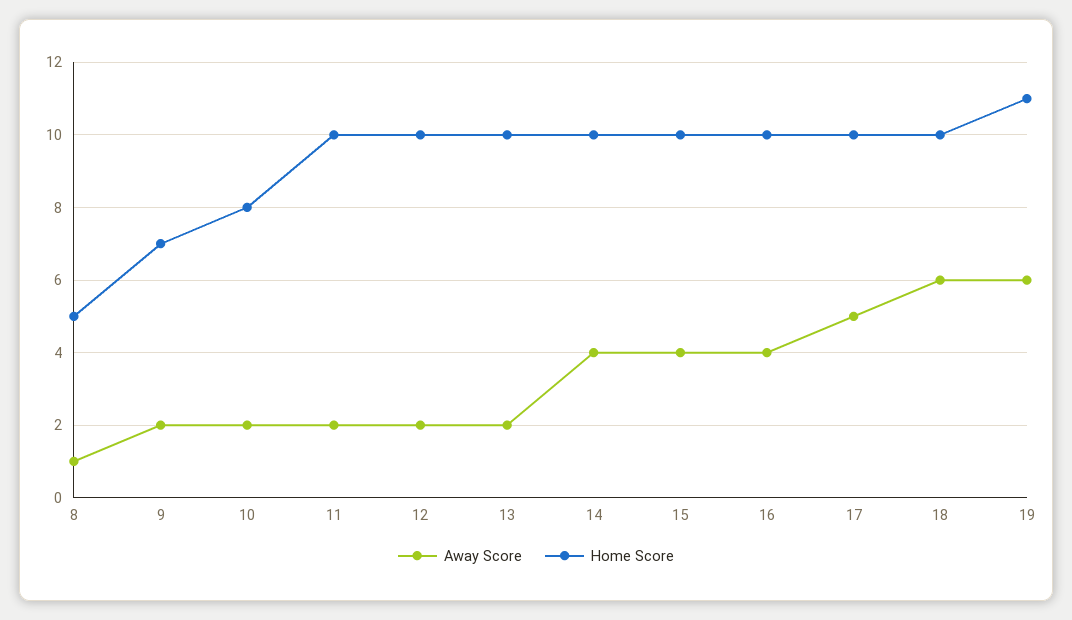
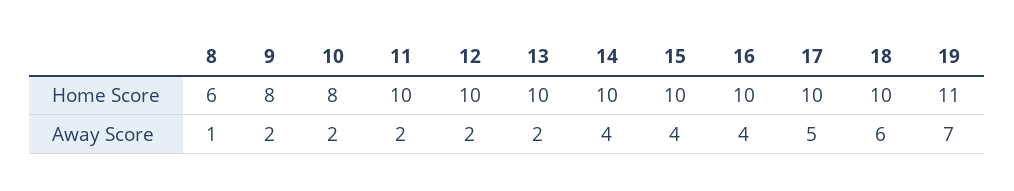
  {
    "Away Score": {
      "8": 1,
      "9": 2,
      "10": 2,
      "11": 2,
      "12": 2,
      "13": 2,
      "14": 4,
      "15": 4,
      "16": 4,
      "17": 5,
      "18": 6,
-     "19": 6
+     "19": 7
    },
    "Home Score": {
-     "8": 5,
+     "8": 6,
-     "9": 7,
+     "9": 8,
      "10": 8,
      "11": 10,
      "12": 10,
      "13": 10,
      "14": 10,
      "15": 10,
      "16": 10,
      "17": 10,
      "18": 10,
      "19": 11
    }
  }

